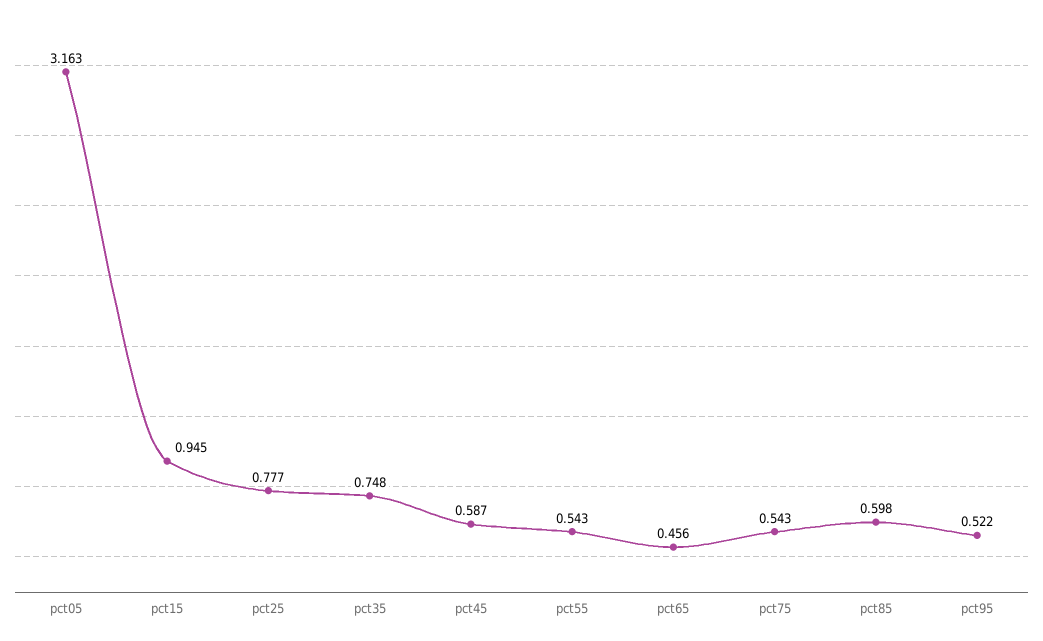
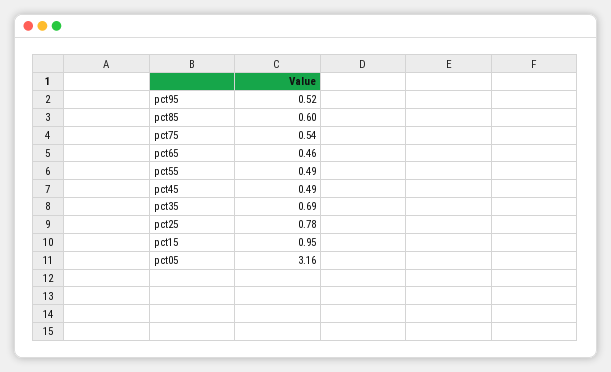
  {
    "pct05": 3.163,
    "pct15": 0.945,
    "pct25": 0.777,
-   "pct35": 0.748,
+   "pct35": 0.69,
-   "pct45": 0.587,
+   "pct45": 0.49,
-   "pct55": 0.543,
+   "pct55": 0.49,
    "pct65": 0.456,
    "pct75": 0.543,
    "pct85": 0.598,
    "pct95": 0.522
  }

